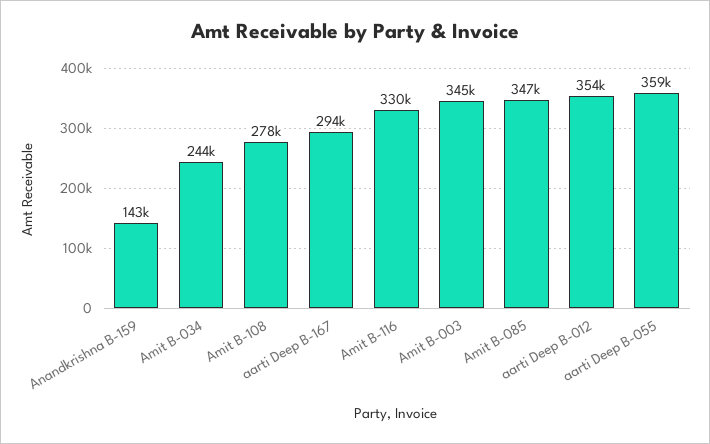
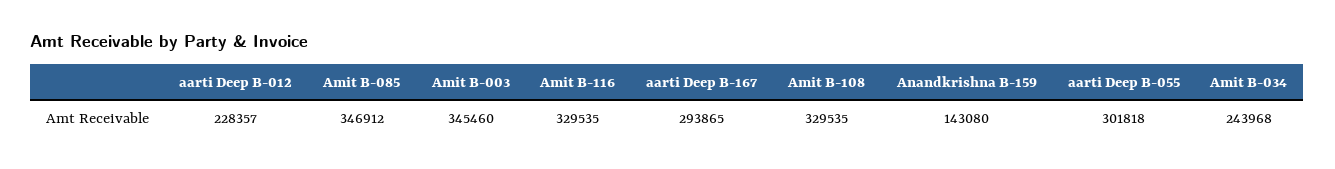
  {
    "Anandkrishna B-159": 143080,
    "Amit B-034": 243968,
-   "Amit B-108": 278000,
+   "Amit B-108": 329535,
    "aarti Deep B-167": 293865,
    "Amit B-116": 329535,
    "Amit B-003": 345460,
    "Amit B-085": 346912,
-   "aarti Deep B-012": 354000,
+   "aarti Deep B-012": 228357,
-   "aarti Deep B-055": 359000
+   "aarti Deep B-055": 301818
  }

